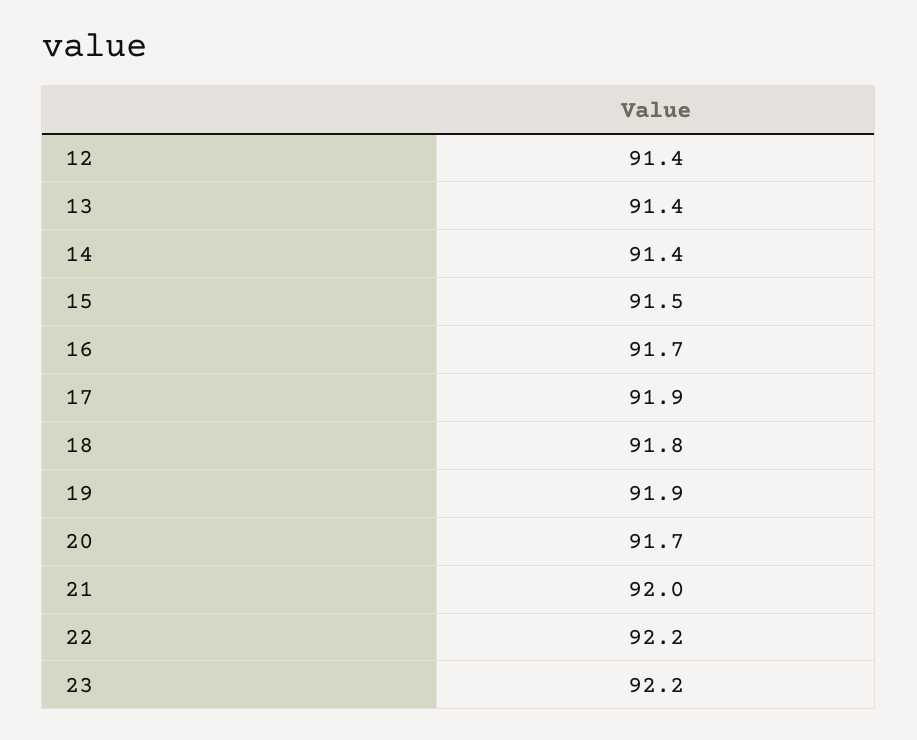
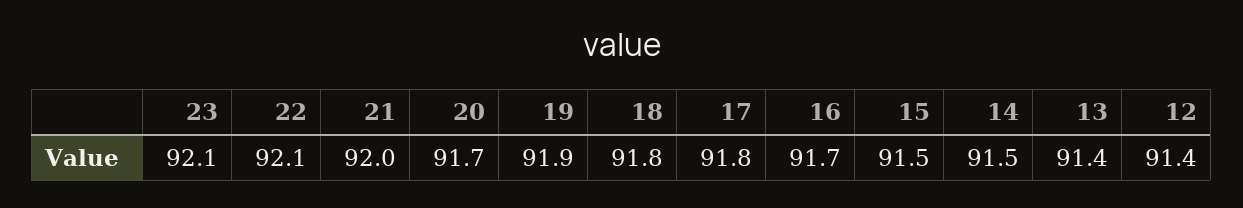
  {
    "12": 91.4,
    "13": 91.4,
-   "14": 91.4,
+   "14": 91.5,
    "15": 91.5,
    "16": 91.7,
-   "17": 91.9,
+   "17": 91.8,
    "18": 91.8,
    "19": 91.9,
    "20": 91.7,
    "21": 92,
-   "22": 92.2,
+   "22": 92.1,
-   "23": 92.2
+   "23": 92.1
  }

